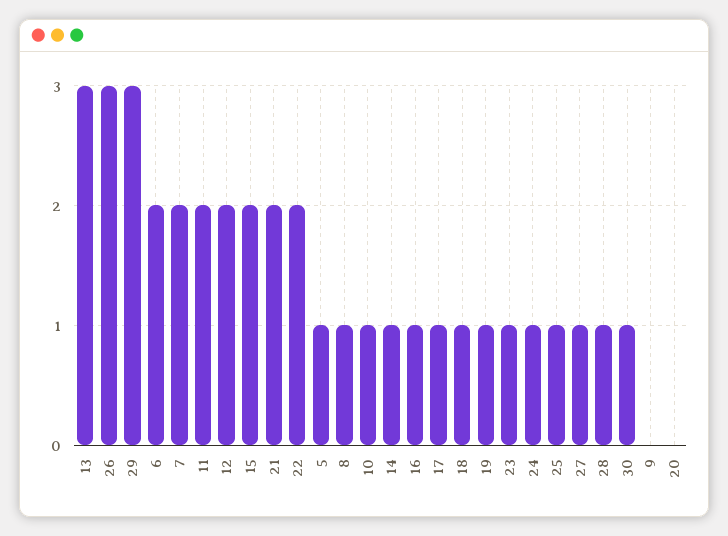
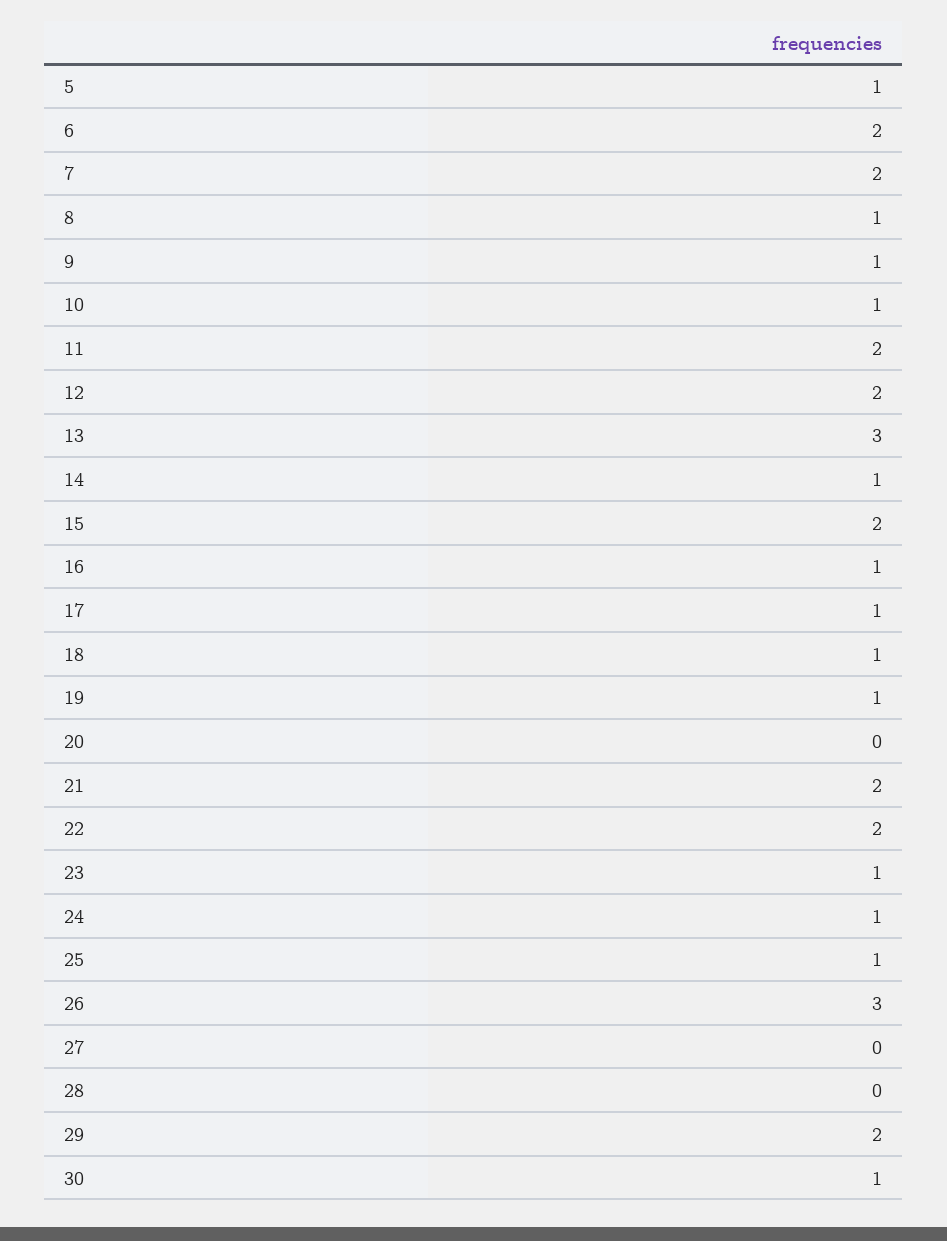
  {
    "13": 3,
    "26": 3,
-   "29": 3,
+   "29": 2,
    "6": 2,
    "7": 2,
    "11": 2,
    "12": 2,
    "15": 2,
    "21": 2,
    "22": 2,
    "5": 1,
    "8": 1,
    "10": 1,
    "14": 1,
    "16": 1,
    "17": 1,
    "18": 1,
    "19": 1,
    "23": 1,
    "24": 1,
    "25": 1,
-   "27": 1,
+   "27": 0,
-   "28": 1,
+   "28": 0,
    "30": 1,
-   "9": 0,
+   "9": 1,
    "20": 0
  }

